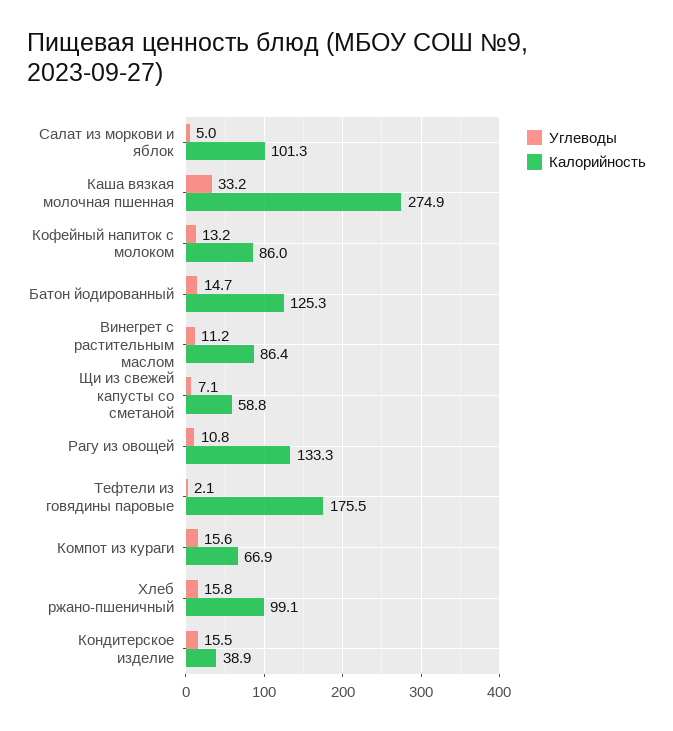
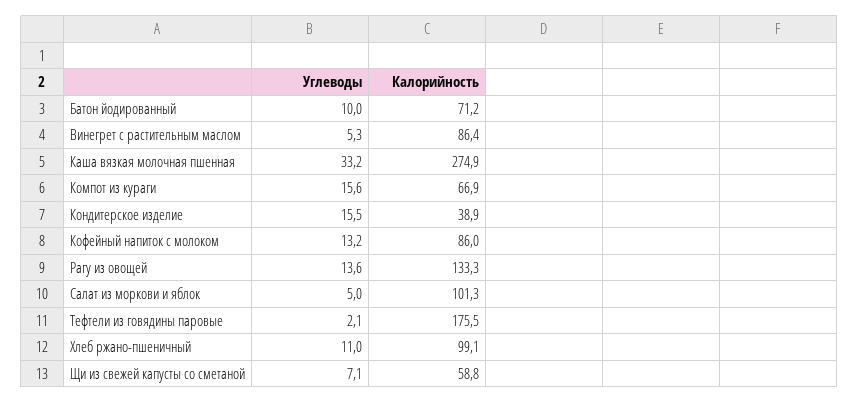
  {
    "Углеводы": {
      "Салат из моркови и яблок": 5,
      "Каша вязкая молочная пшенная": 33.2,
      "Кофейный напиток с молоком": 13.2,
-     "Батон йодированный": 14.7,
+     "Батон йодированный": 10,
-     "Винегрет с растительным маслом": 11.2,
+     "Винегрет с растительным маслом": 5.3,
      "Щи из свежей капусты со сметаной": 7.1,
-     "Рагу из овощей": 10.8,
+     "Рагу из овощей": 13.6,
      "Тефтели из говядины паровые": 2.1,
      "Компот из кураги": 15.6,
-     "Хлеб ржано-пшеничный": 15.8,
+     "Хлеб ржано-пшеничный": 11,
      "Кондитерское изделие": 15.5
    },
    "Калорийность": {
      "Салат из моркови и яблок": 101.3,
      "Каша вязкая молочная пшенная": 274.9,
      "Кофейный напиток с молоком": 86,
-     "Батон йодированный": 125.3,
+     "Батон йодированный": 71.2,
      "Винегрет с растительным маслом": 86.4,
      "Щи из свежей капусты со сметаной": 58.8,
      "Рагу из овощей": 133.3,
      "Тефтели из говядины паровые": 175.5,
      "Компот из кураги": 66.9,
      "Хлеб ржано-пшеничный": 99.1,
      "Кондитерское изделие": 38.9
    }
  }

